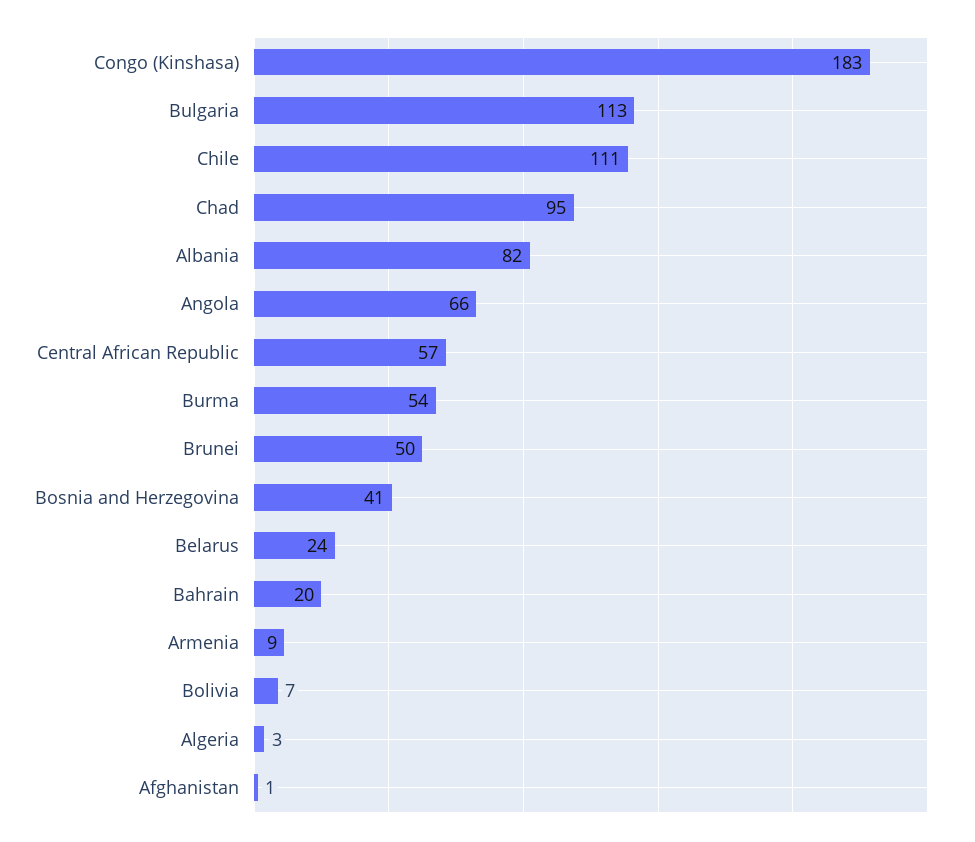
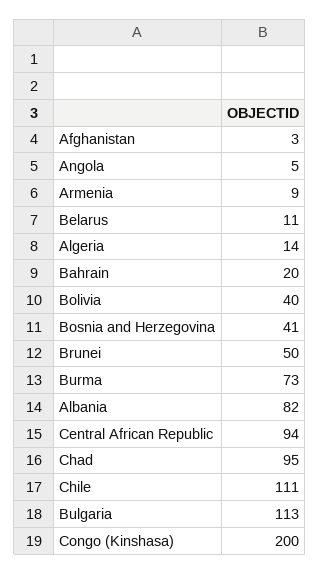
  {
-   "Congo (Kinshasa)": 183,
+   "Congo (Kinshasa)": 200,
    "Bulgaria": 113,
    "Chile": 111,
    "Chad": 95,
    "Albania": 82,
-   "Angola": 66,
+   "Angola": 5,
-   "Central African Republic": 57,
+   "Central African Republic": 94,
-   "Burma": 54,
+   "Burma": 73,
    "Brunei": 50,
    "Bosnia and Herzegovina": 41,
-   "Belarus": 24,
+   "Belarus": 11,
    "Bahrain": 20,
    "Armenia": 9,
-   "Bolivia": 7,
+   "Bolivia": 40,
-   "Algeria": 3,
+   "Algeria": 14,
-   "Afghanistan": 1
+   "Afghanistan": 3
  }

